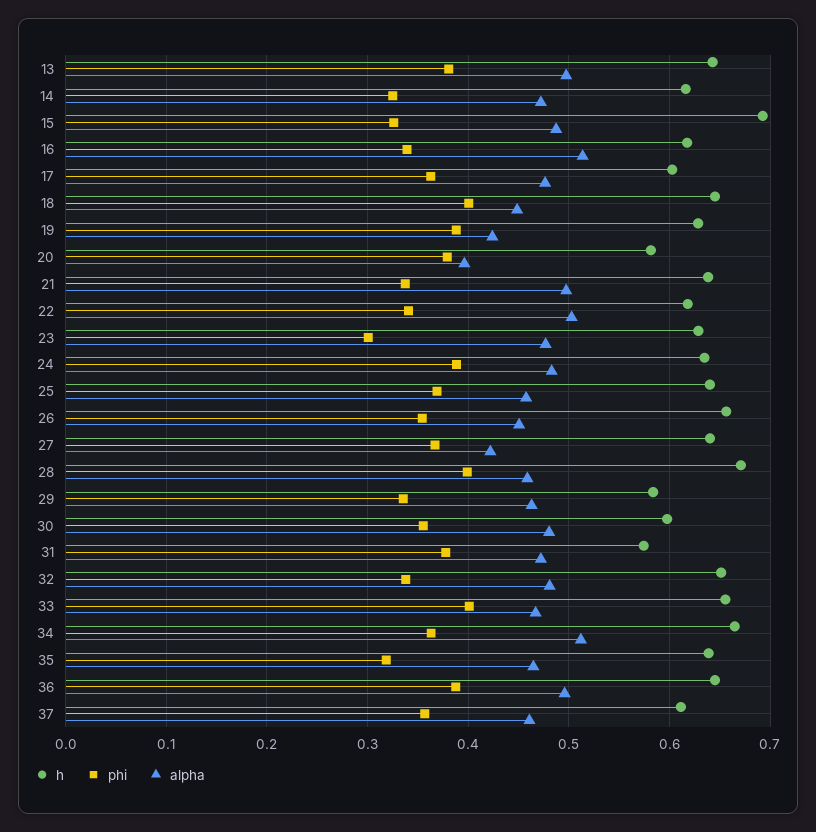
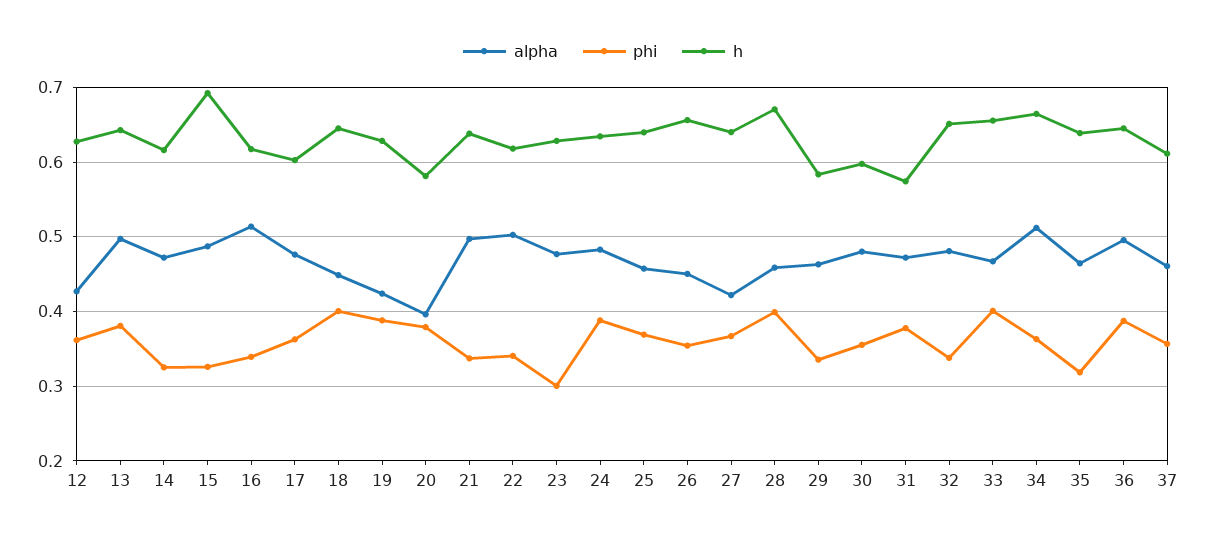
  {
    "h": {
      "13": 0.64,
      "14": 0.62,
      "15": 0.69,
      "16": 0.62,
      "17": 0.6,
      "18": 0.65,
      "19": 0.63,
      "20": 0.58,
      "21": 0.64,
      "22": 0.62,
      "23": 0.63,
      "24": 0.63,
      "25": 0.64,
      "26": 0.66,
      "27": 0.64,
      "28": 0.67,
      "29": 0.58,
      "30": 0.6,
      "31": 0.57,
      "32": 0.65,
      "33": 0.66,
      "34": 0.66,
      "35": 0.64,
      "36": 0.65,
-     "37": 0.61
+     "37": 0.61,
+     "12": 0.63
    },
    "phi": {
      "13": 0.38,
      "14": 0.33,
      "15": 0.33,
      "16": 0.34,
      "17": 0.36,
      "18": 0.4,
      "19": 0.39,
      "20": 0.38,
      "21": 0.34,
      "22": 0.34,
      "23": 0.3,
      "24": 0.39,
      "25": 0.37,
      "26": 0.35,
      "27": 0.37,
      "28": 0.4,
      "29": 0.34,
      "30": 0.36,
      "31": 0.38,
      "32": 0.34,
      "33": 0.4,
      "34": 0.36,
      "35": 0.32,
      "36": 0.39,
-     "37": 0.36
+     "37": 0.36,
+     "12": 0.36
    },
    "alpha": {
      "13": 0.5,
      "14": 0.47,
      "15": 0.49,
      "16": 0.51,
      "17": 0.48,
      "18": 0.45,
      "19": 0.42,
      "20": 0.4,
      "21": 0.5,
      "22": 0.5,
      "23": 0.48,
      "24": 0.48,
      "25": 0.46,
      "26": 0.45,
      "27": 0.42,
      "28": 0.46,
      "29": 0.46,
      "30": 0.48,
      "31": 0.47,
      "32": 0.48,
      "33": 0.47,
      "34": 0.51,
      "35": 0.46,
      "36": 0.5,
-     "37": 0.46
+     "37": 0.46,
+     "12": 0.43
    }
  }

